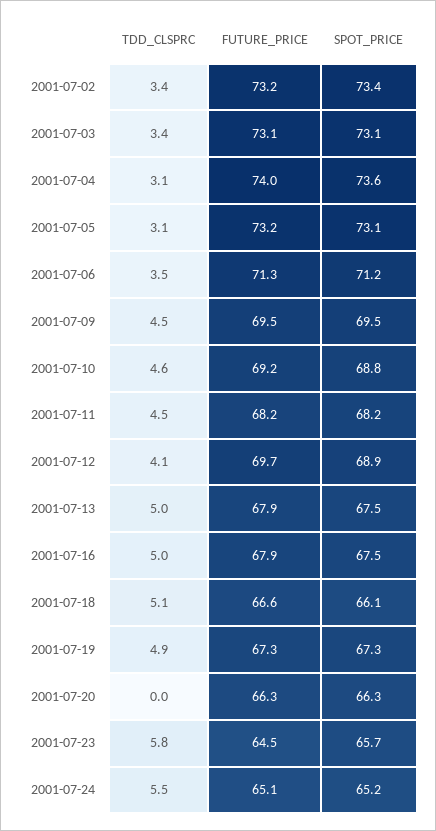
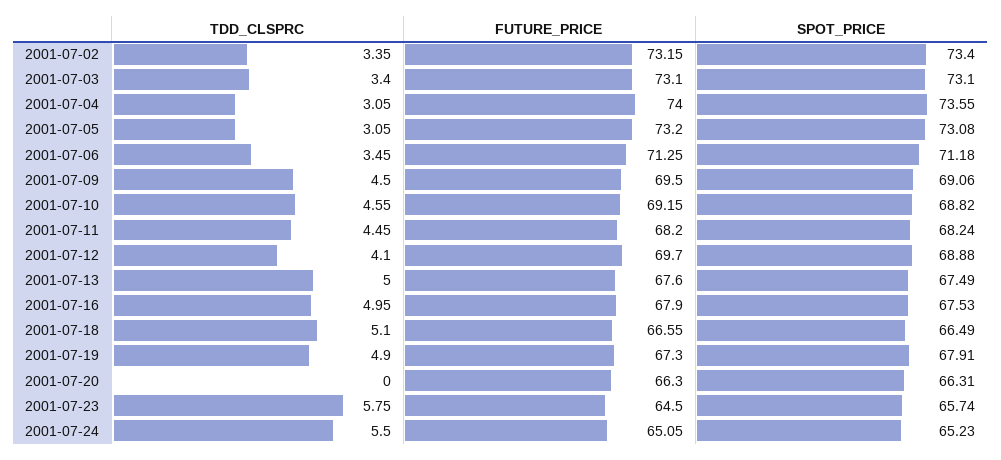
  {
    "TDD_CLSPRC": {
      "2001-07-02": 3.35,
      "2001-07-03": 3.4,
      "2001-07-04": 3.05,
      "2001-07-05": 3.05,
      "2001-07-06": 3.45,
      "2001-07-09": 4.5,
      "2001-07-10": 4.55,
      "2001-07-11": 4.45,
      "2001-07-12": 4.1,
      "2001-07-13": 5,
      "2001-07-16": 4.95,
      "2001-07-18": 5.1,
      "2001-07-19": 4.9,
      "2001-07-20": 0,
      "2001-07-23": 5.75,
      "2001-07-24": 5.5
    },
    "FUTURE_PRICE": {
      "2001-07-02": 73.15,
      "2001-07-03": 73.1,
      "2001-07-04": 74,
      "2001-07-05": 73.2,
      "2001-07-06": 71.25,
      "2001-07-09": 69.5,
      "2001-07-10": 69.15,
      "2001-07-11": 68.2,
      "2001-07-12": 69.7,
-     "2001-07-13": 67.9,
+     "2001-07-13": 67.6,
      "2001-07-16": 67.9,
      "2001-07-18": 66.55,
      "2001-07-19": 67.3,
      "2001-07-20": 66.3,
      "2001-07-23": 64.5,
      "2001-07-24": 65.05
    },
    "SPOT_PRICE": {
      "2001-07-02": 73.4,
      "2001-07-03": 73.1,
      "2001-07-04": 73.55,
      "2001-07-05": 73.08,
      "2001-07-06": 71.18,
-     "2001-07-09": 69.5,
+     "2001-07-09": 69.06,
      "2001-07-10": 68.82,
      "2001-07-11": 68.24,
      "2001-07-12": 68.88,
      "2001-07-13": 67.49,
      "2001-07-16": 67.53,
-     "2001-07-18": 66.1,
+     "2001-07-18": 66.49,
-     "2001-07-19": 67.3,
+     "2001-07-19": 67.91,
      "2001-07-20": 66.31,
      "2001-07-23": 65.74,
      "2001-07-24": 65.23
    }
  }

